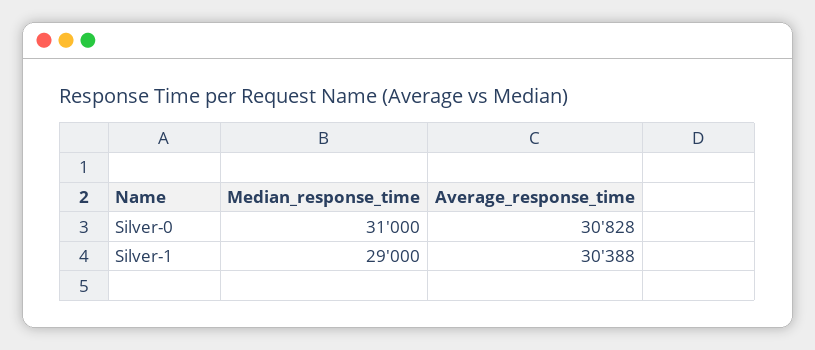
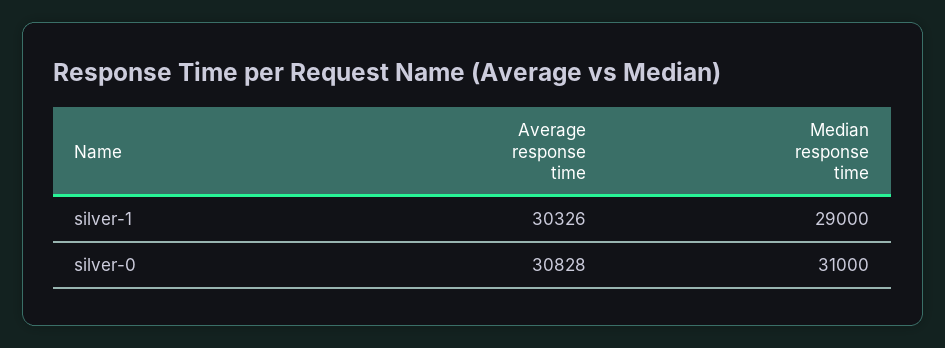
  {
    "Median_response_time": {
      "Silver-0": 31000,
      "Silver-1": 29000
    },
    "Average_response_time": {
      "Silver-0": 30828,
-     "Silver-1": 30388
+     "Silver-1": 30326
    }
  }

